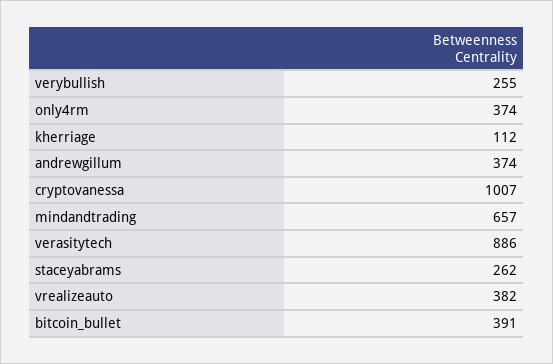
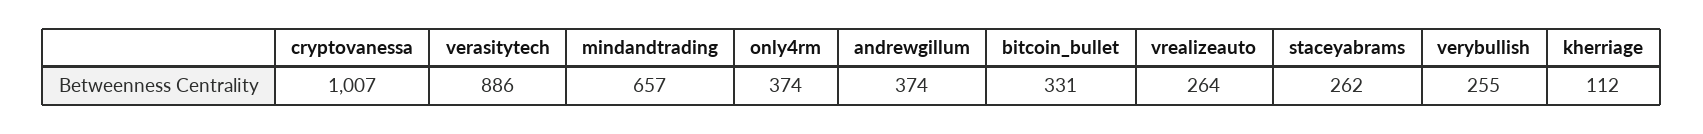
  {
    "verybullish": 255,
    "only4rm": 374,
    "kherriage": 112,
    "andrewgillum": 374,
    "cryptovanessa": 1007,
    "mindandtrading": 657,
    "verasitytech": 886,
    "staceyabrams": 262,
-   "vrealizeauto": 382,
+   "vrealizeauto": 264,
-   "bitcoin_bullet": 391
+   "bitcoin_bullet": 331
  }

